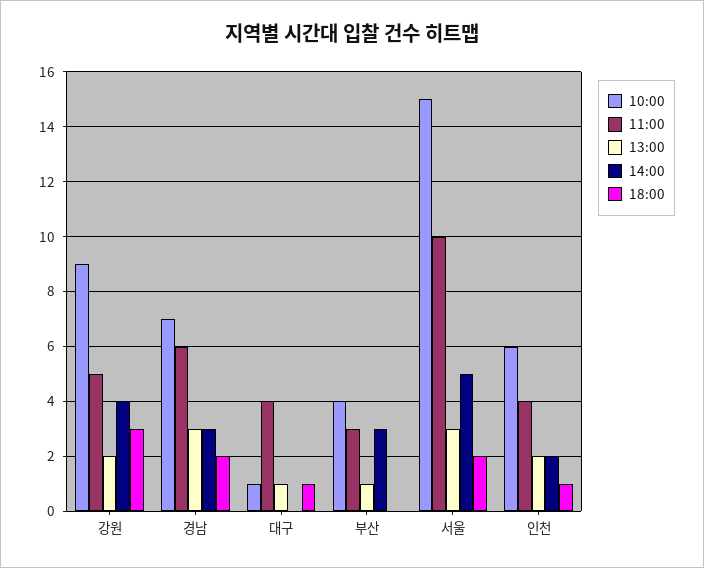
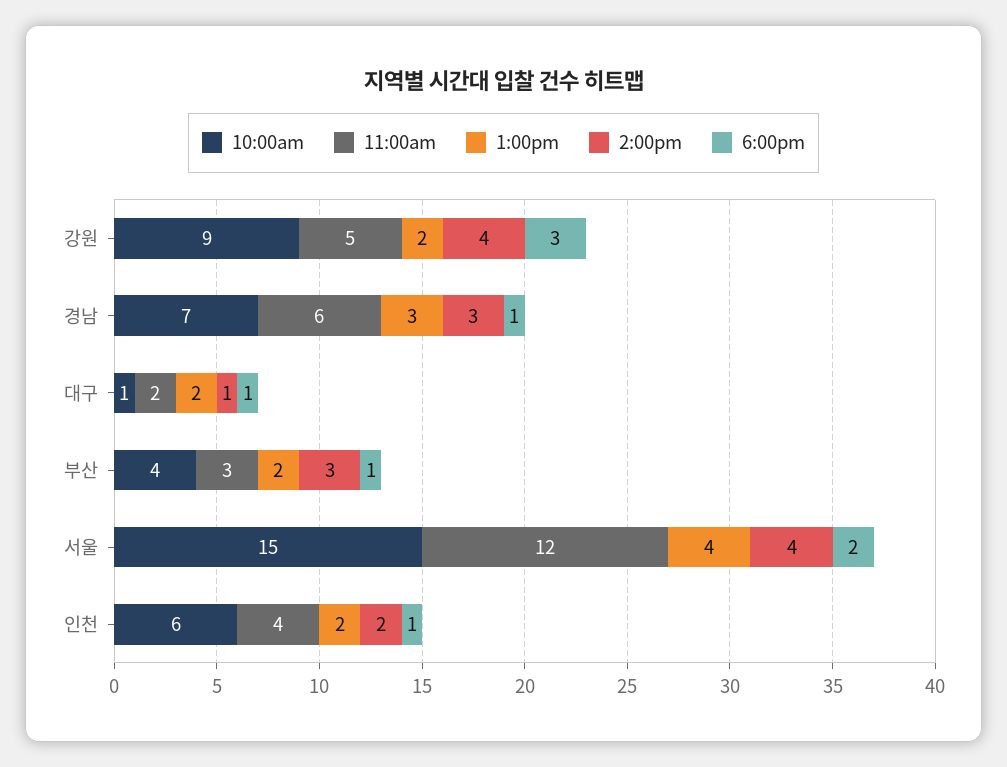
  {
    "10:00": {
      "강원": 9,
      "경남": 7,
      "대구": 1,
      "부산": 4,
      "서울": 15,
      "인천": 6
    },
    "11:00": {
      "강원": 5,
      "경남": 6,
-     "대구": 4,
+     "대구": 2,
      "부산": 3,
-     "서울": 10,
+     "서울": 12,
      "인천": 4
    },
    "13:00": {
      "강원": 2,
      "경남": 3,
-     "대구": 1,
+     "대구": 2,
-     "부산": 1,
+     "부산": 2,
-     "서울": 3,
+     "서울": 4,
      "인천": 2
    },
    "14:00": {
      "강원": 4,
      "경남": 3,
-     "대구": 0,
+     "대구": 1,
      "부산": 3,
-     "서울": 5,
+     "서울": 4,
      "인천": 2
    },
    "18:00": {
      "강원": 3,
-     "경남": 2,
+     "경남": 1,
      "대구": 1,
-     "부산": 0,
+     "부산": 1,
      "서울": 2,
      "인천": 1
    }
  }

